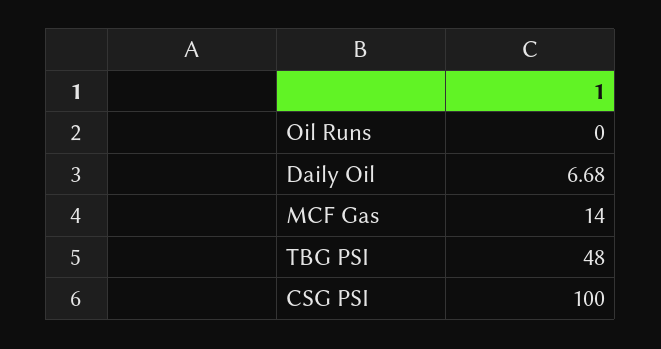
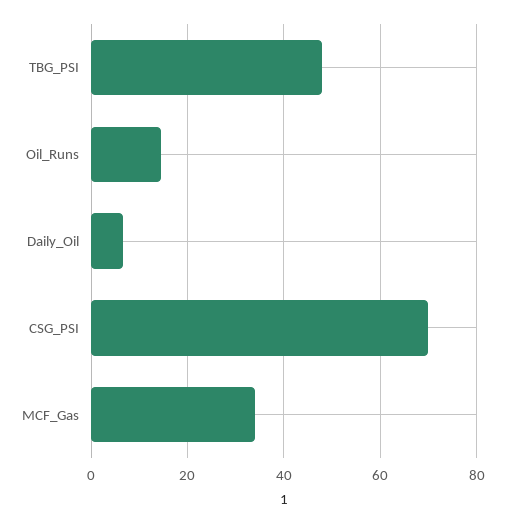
  {
-   "Oil Runs": 0,
+   "Oil Runs": 14,
    "Daily Oil": 6.68,
-   "MCF Gas": 14,
+   "MCF Gas": 34,
    "TBG PSI": 48,
-   "CSG PSI": 100
+   "CSG PSI": 70
  }

